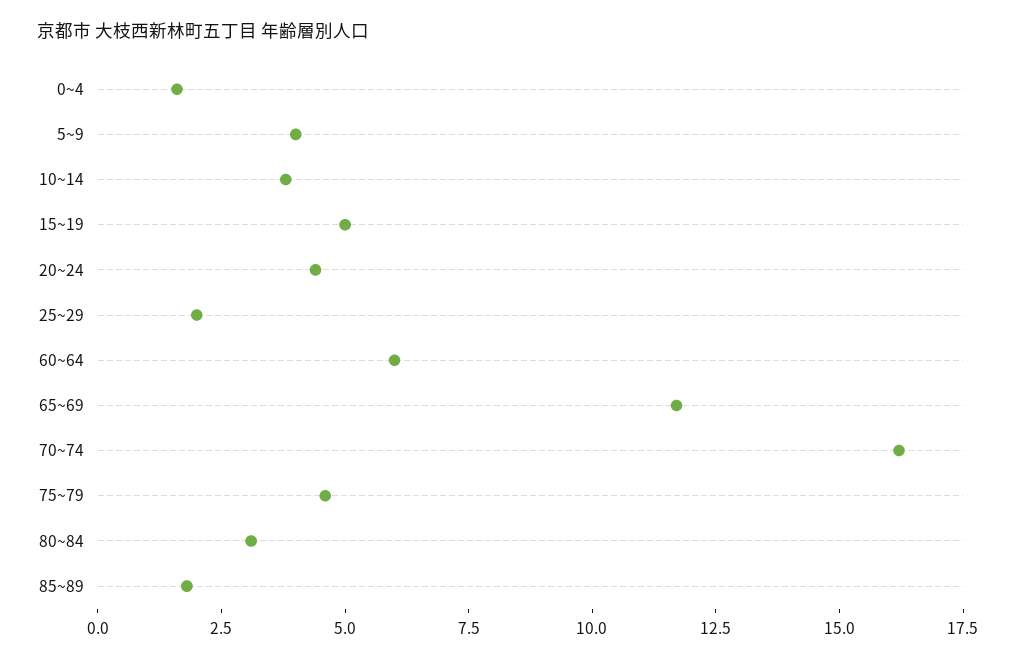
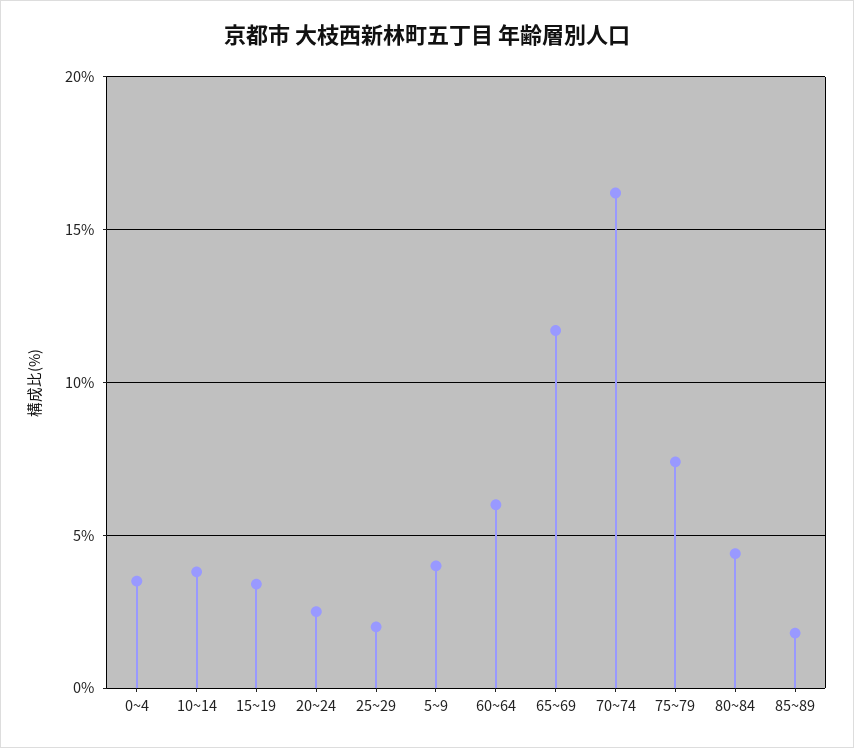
  {
-   "0~4": 1.5,
+   "0~4": 3.5,
    "5~9": 4,
    "10~14": 4,
-   "15~19": 5,
+   "15~19": 3.5,
-   "20~24": 4.5,
+   "20~24": 2.5,
    "25~29": 2,
    "60~64": 6,
    "65~69": 11.5,
    "70~74": 16,
-   "75~79": 4.5,
+   "75~79": 7.5,
-   "80~84": 3,
+   "80~84": 4.5,
    "85~89": 2
  }

